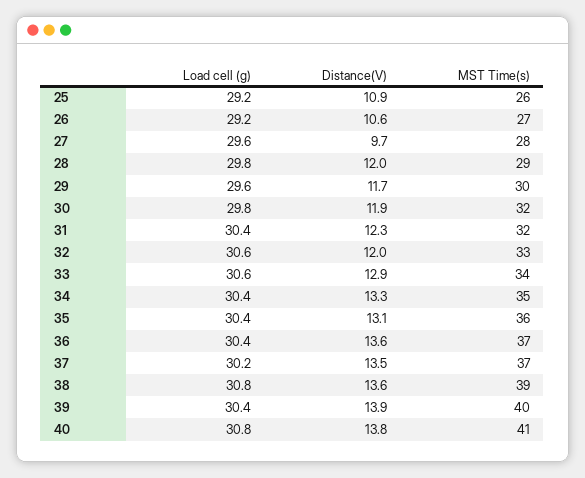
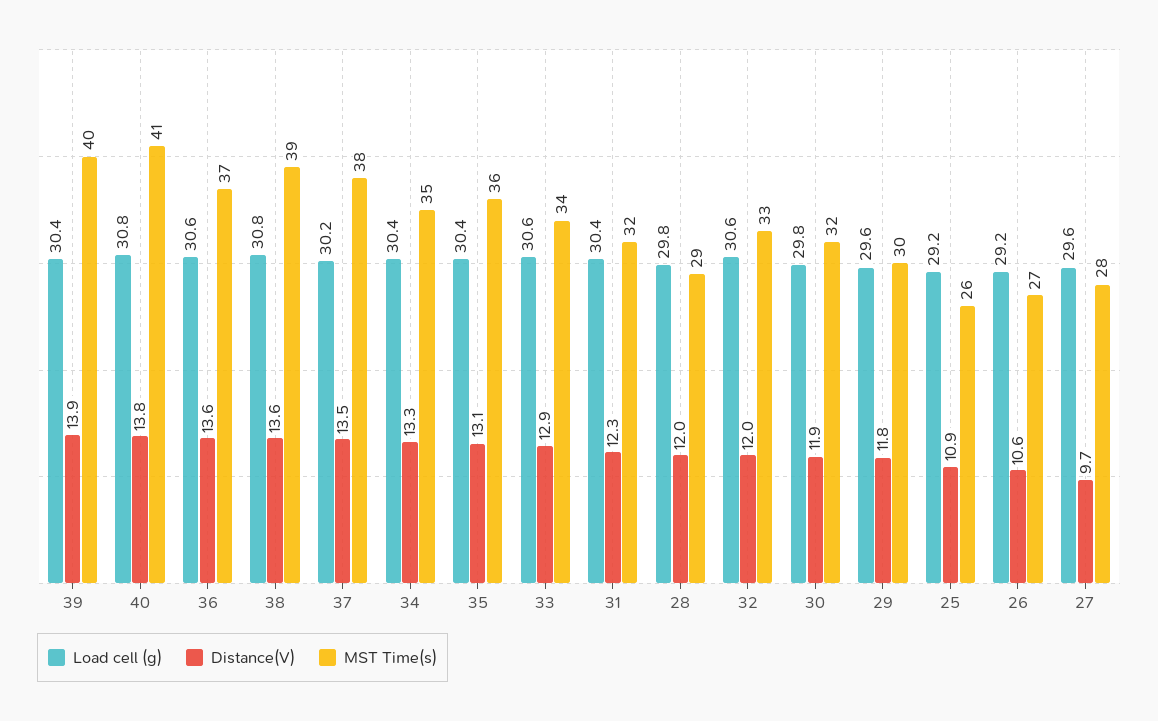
  {
    "Load cell (g)": {
      "25": 29.2,
      "26": 29.2,
      "27": 29.6,
      "28": 29.8,
      "29": 29.6,
      "30": 29.8,
      "31": 30.4,
      "32": 30.6,
      "33": 30.6,
      "34": 30.4,
      "35": 30.4,
-     "36": 30.4,
+     "36": 30.6,
      "37": 30.2,
      "38": 30.8,
      "39": 30.4,
      "40": 30.8
    },
    "Distance(V)": {
      "25": 10.9,
      "26": 10.6,
      "27": 9.7,
      "28": 12,
-     "29": 11.7,
+     "29": 11.8,
      "30": 11.9,
      "31": 12.3,
      "32": 12,
      "33": 12.9,
      "34": 13.3,
      "35": 13.1,
      "36": 13.6,
      "37": 13.5,
      "38": 13.6,
      "39": 13.9,
      "40": 13.8
    },
    "MST Time(s)": {
      "25": 26,
      "26": 27,
      "27": 28,
      "28": 29,
      "29": 30,
      "30": 32,
      "31": 32,
      "32": 33,
      "33": 34,
      "34": 35,
      "35": 36,
      "36": 37,
-     "37": 37,
+     "37": 38,
      "38": 39,
      "39": 40,
      "40": 41
    }
  }

